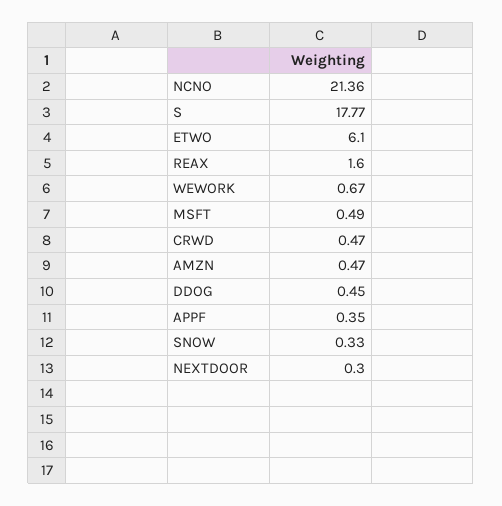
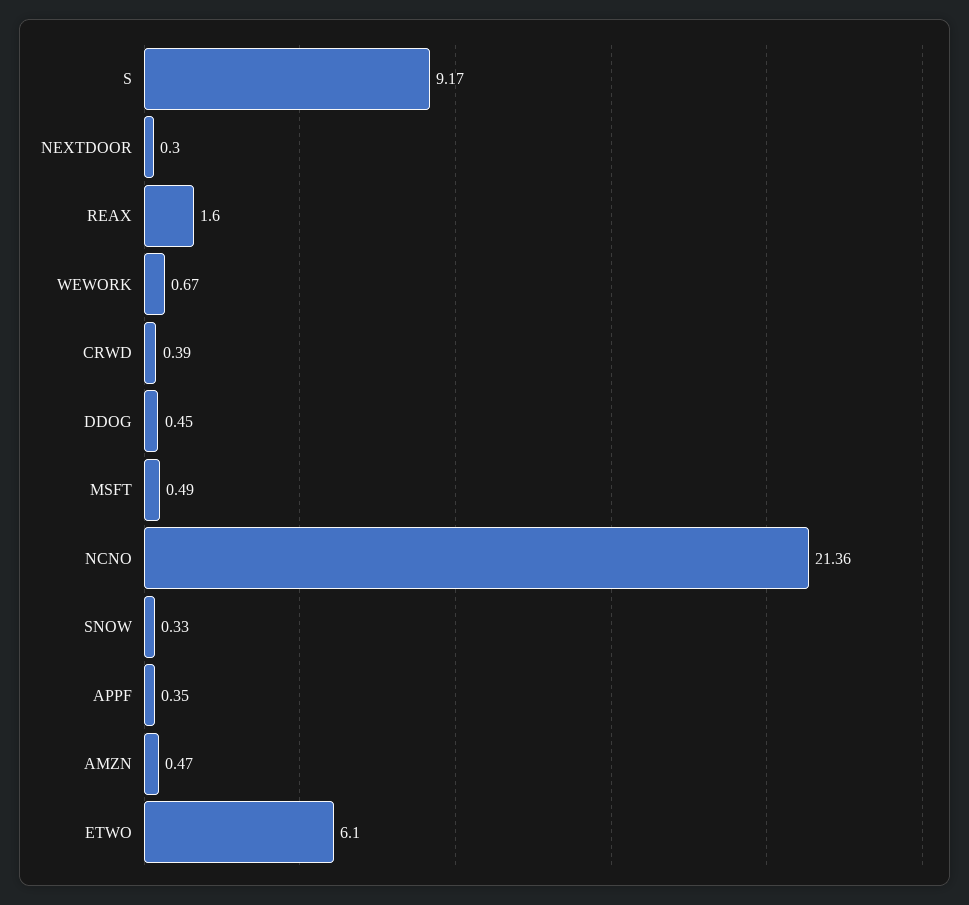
  {
    "NCNO": 21.36,
-   "S": 17.77,
+   "S": 9.17,
    "ETWO": 6.1,
    "REAX": 1.6,
    "WEWORK": 0.67,
    "MSFT": 0.49,
-   "CRWD": 0.47,
+   "CRWD": 0.39,
    "AMZN": 0.47,
    "DDOG": 0.45,
    "APPF": 0.35,
    "SNOW": 0.33,
    "NEXTDOOR": 0.3
  }

